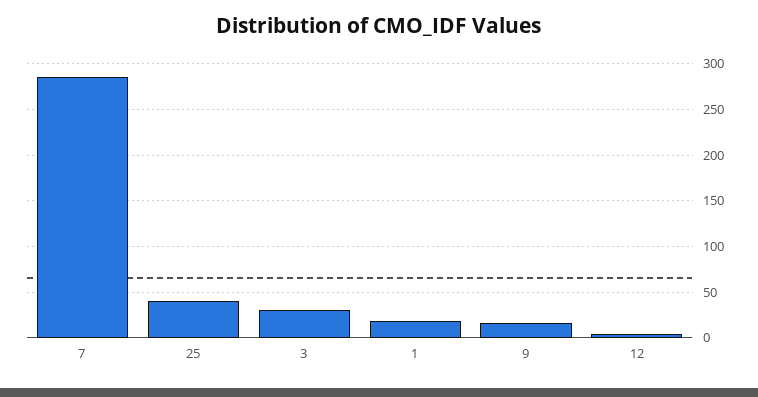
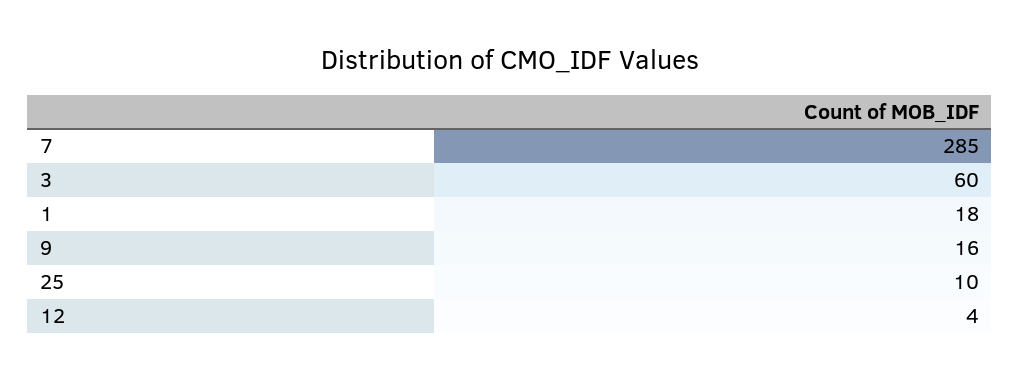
  {
    "7": 285,
-   "25": 40,
+   "25": 10,
-   "3": 30,
+   "3": 60,
    "1": 18,
    "9": 16,
    "12": 4
  }

